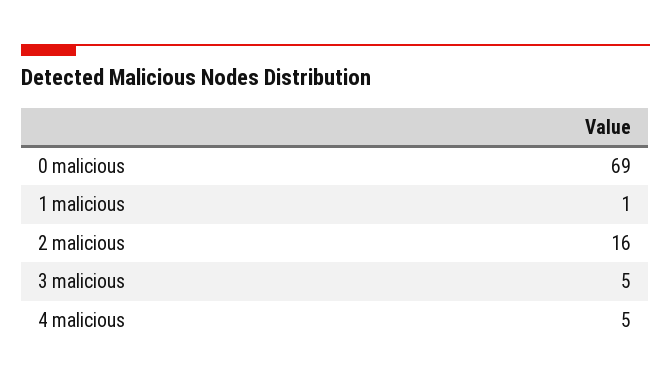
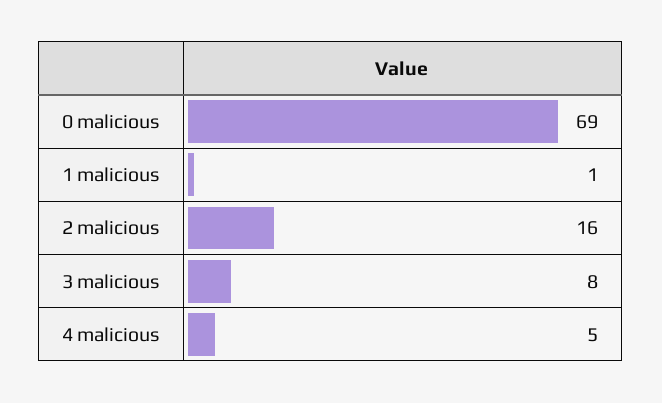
  {
    "0 malicious": 69,
    "1 malicious": 1,
    "2 malicious": 16,
-   "3 malicious": 5,
+   "3 malicious": 8,
    "4 malicious": 5
  }

